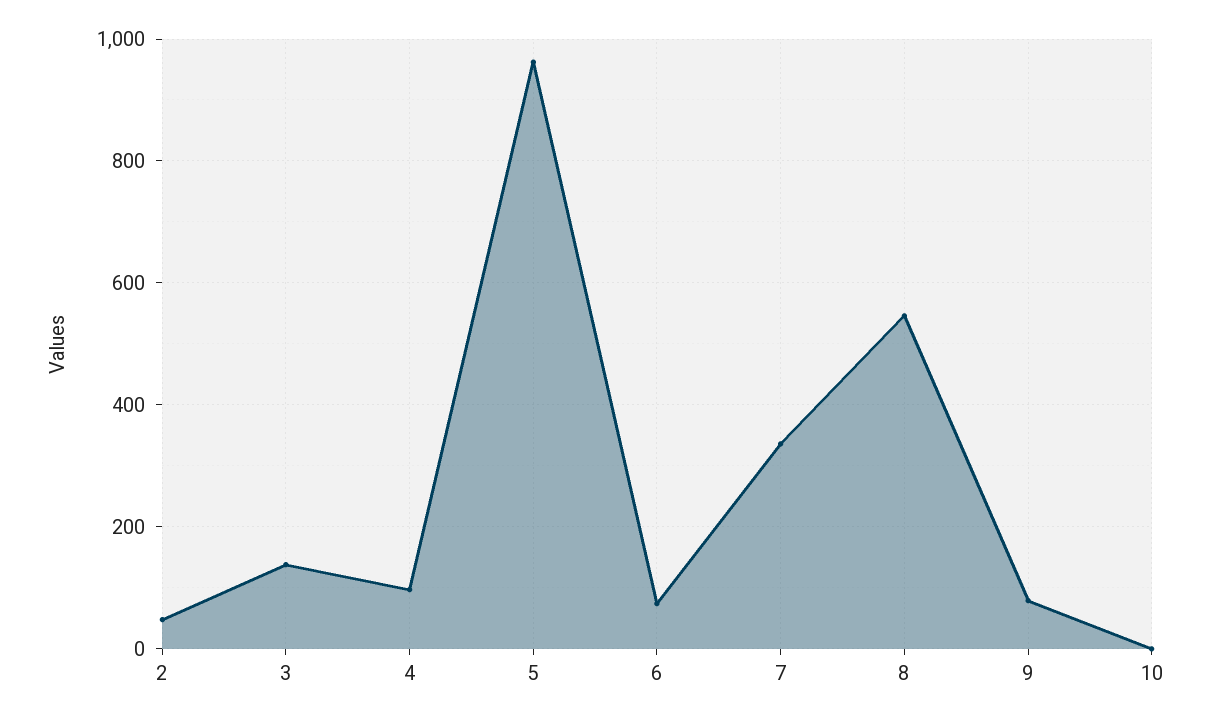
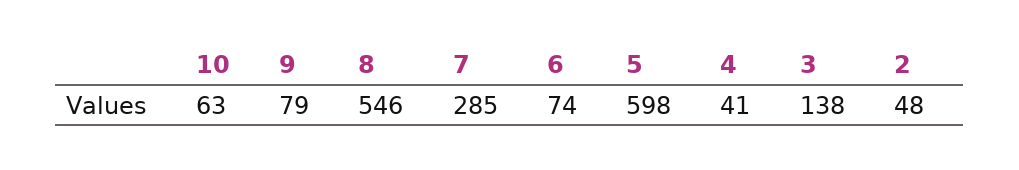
  {
    "2": 48,
    "3": 138,
-   "4": 100,
+   "4": 41,
-   "5": 960,
+   "5": 598,
    "6": 74,
-   "7": 340,
+   "7": 285,
    "8": 546,
    "9": 79,
-   "10": 0
+   "10": 63
  }

